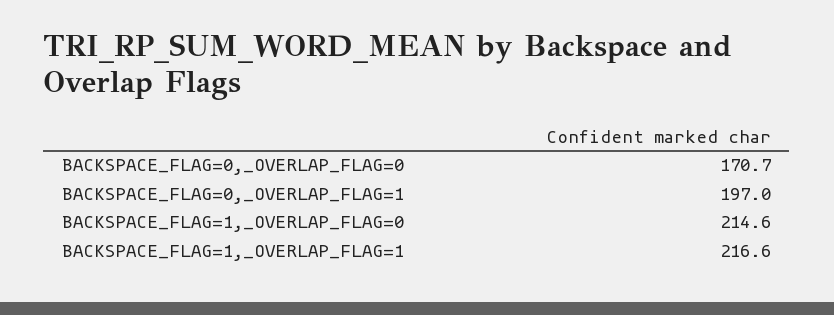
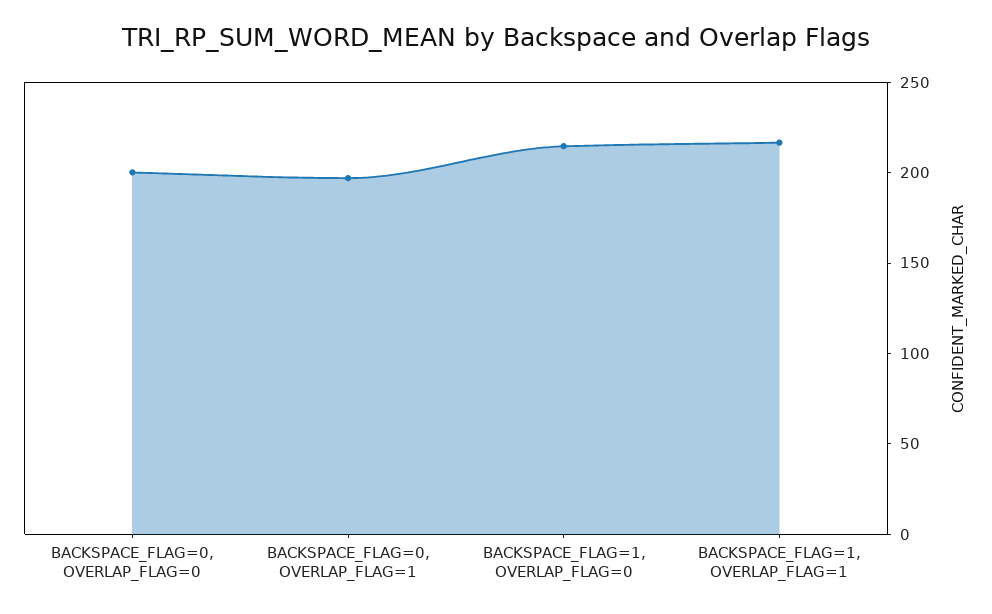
  {
-   "BACKSPACE_FLAG=0,_OVERLAP_FLAG=0": 170.7,
+   "BACKSPACE_FLAG=0,_OVERLAP_FLAG=0": 200,
    "BACKSPACE_FLAG=0,_OVERLAP_FLAG=1": 197,
    "BACKSPACE_FLAG=1,_OVERLAP_FLAG=0": 214.6,
    "BACKSPACE_FLAG=1,_OVERLAP_FLAG=1": 216.6
  }

